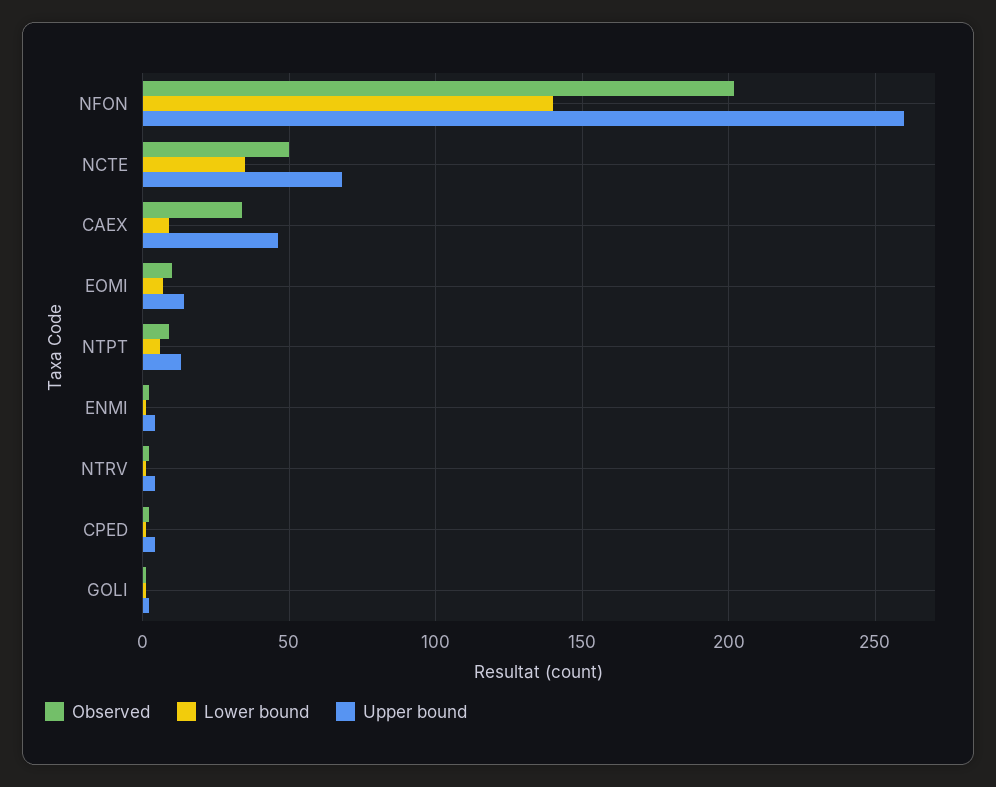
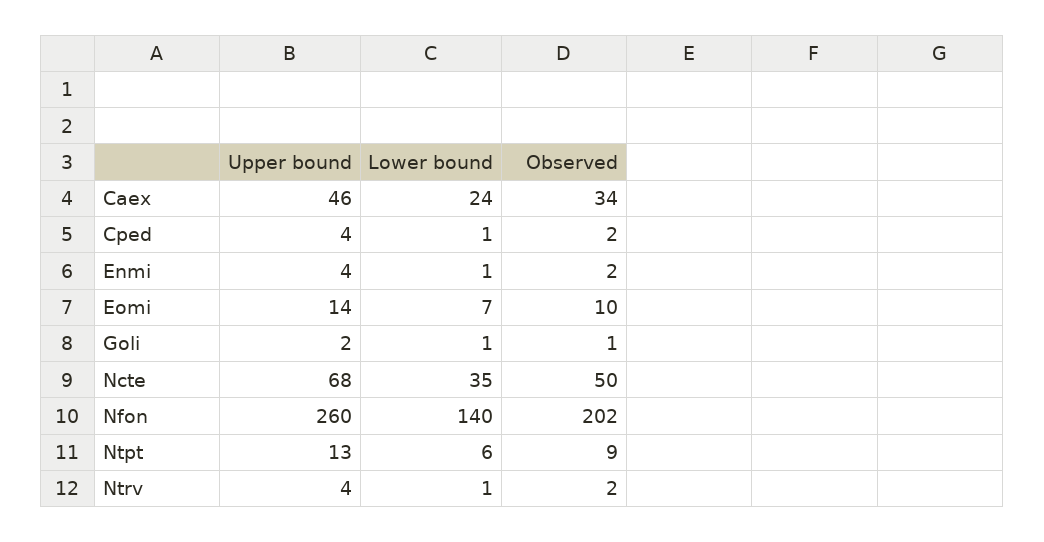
  {
    "Observed": {
      "NFON": 202,
      "NCTE": 50,
      "CAEX": 34,
      "EOMI": 10,
      "NTPT": 9,
      "ENMI": 2,
      "NTRV": 2,
      "CPED": 2,
      "GOLI": 1
    },
    "Lower bound": {
      "NFON": 140,
      "NCTE": 35,
-     "CAEX": 10,
+     "CAEX": 24,
      "EOMI": 7,
      "NTPT": 6,
      "ENMI": 1,
      "NTRV": 1,
      "CPED": 1,
      "GOLI": 1
    },
    "Upper bound": {
      "NFON": 260,
      "NCTE": 68,
      "CAEX": 46,
      "EOMI": 14,
      "NTPT": 13,
      "ENMI": 4,
      "NTRV": 4,
      "CPED": 4,
      "GOLI": 2
    }
  }

